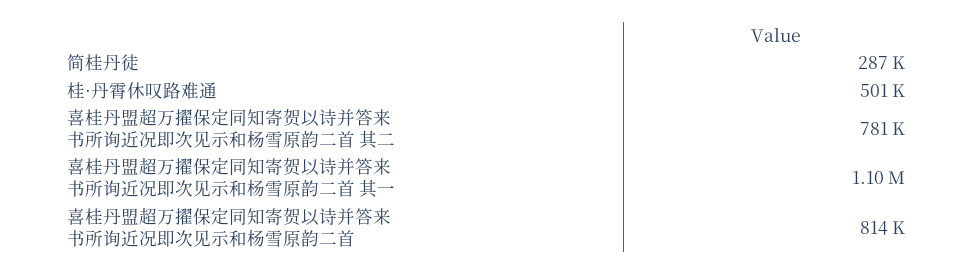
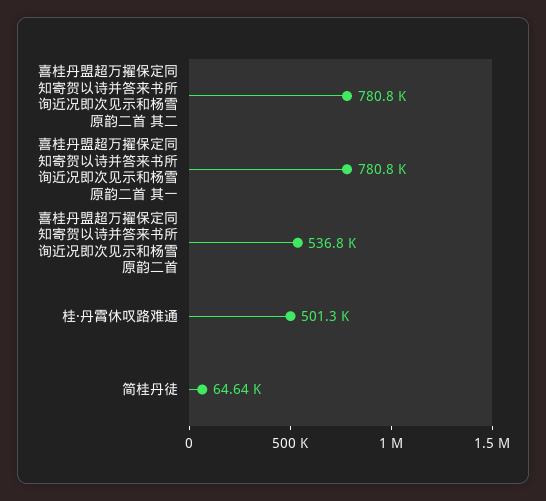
  {
-   "简桂丹徒": 287000,
+   "简桂丹徒": 64640,
    "桂·丹霄休叹路难通": 501300,
    "喜桂丹盟超万擢保定同知寄贺以诗并答来书所询近况即次见示和杨雪原韵二首 其二": 780800,
-   "喜桂丹盟超万擢保定同知寄贺以诗并答来书所询近况即次见示和杨雪原韵二首 其一": 1100000,
+   "喜桂丹盟超万擢保定同知寄贺以诗并答来书所询近况即次见示和杨雪原韵二首 其一": 780800,
-   "喜桂丹盟超万擢保定同知寄贺以诗并答来书所询近况即次见示和杨雪原韵二首": 814000
+   "喜桂丹盟超万擢保定同知寄贺以诗并答来书所询近况即次见示和杨雪原韵二首": 536800
  }

